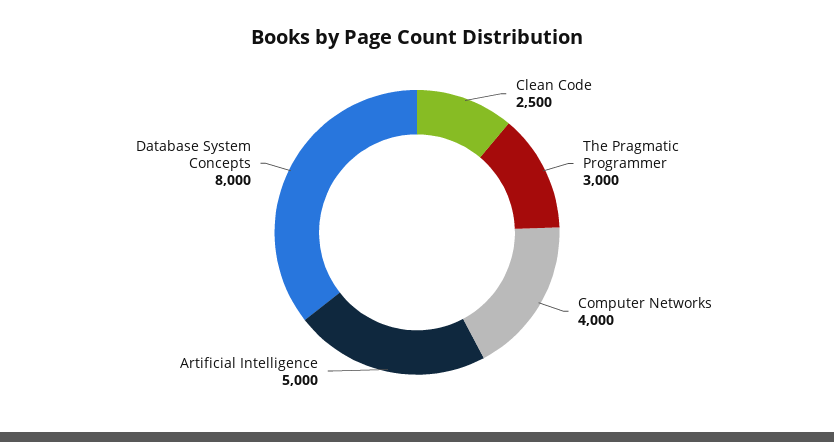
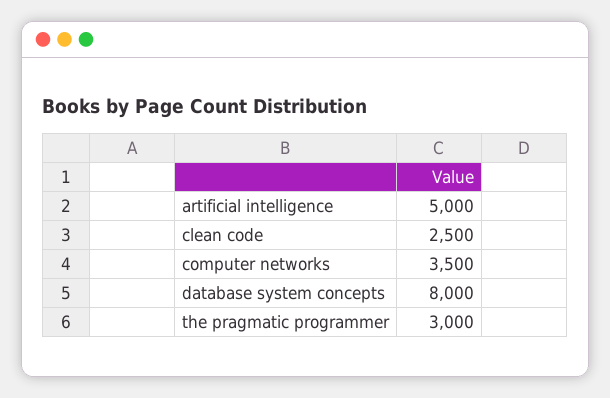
  {
    "Clean Code": 2500,
    "The Pragmatic Programmer": 3000,
-   "Computer Networks": 4000,
+   "Computer Networks": 3500,
    "Artificial Intelligence": 5000,
    "Database System Concepts": 8000
  }

